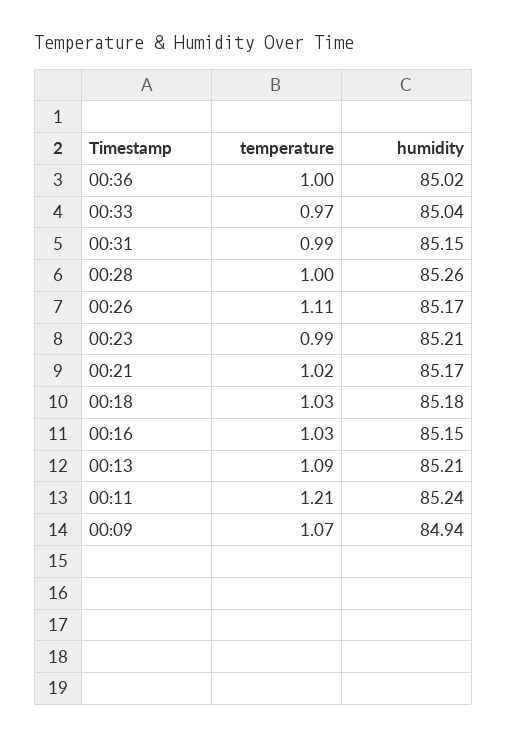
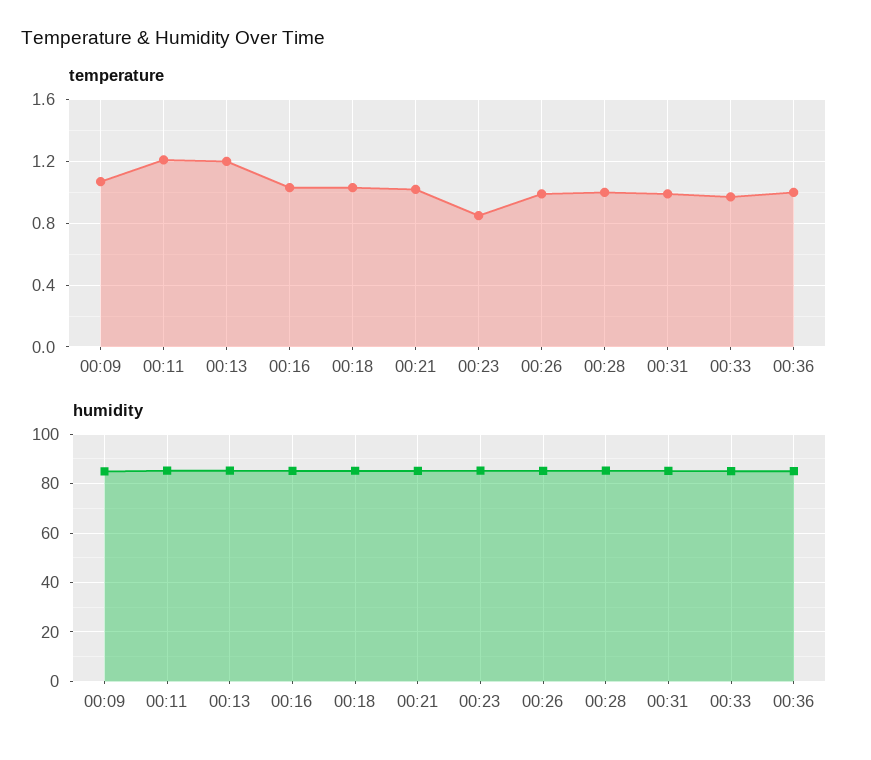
  {
    "temperature": {
      "00:36": 1,
      "00:33": 0.97,
      "00:31": 0.99,
      "00:28": 1,
-     "00:26": 1.11,
+     "00:26": 1,
-     "00:23": 0.99,
+     "00:23": 0.85,
      "00:21": 1.02,
      "00:18": 1.03,
      "00:16": 1.03,
-     "00:13": 1.09,
+     "00:13": 1.2,
      "00:11": 1.21,
      "00:09": 1.07
    },
    "humidity": {
      "00:36": 85.02,
      "00:33": 85.04,
      "00:31": 85.15,
      "00:28": 85.26,
      "00:26": 85.17,
      "00:23": 85.21,
      "00:21": 85.17,
      "00:18": 85.18,
      "00:16": 85.15,
      "00:13": 85.21,
      "00:11": 85.24,
      "00:09": 84.94
    }
  }

